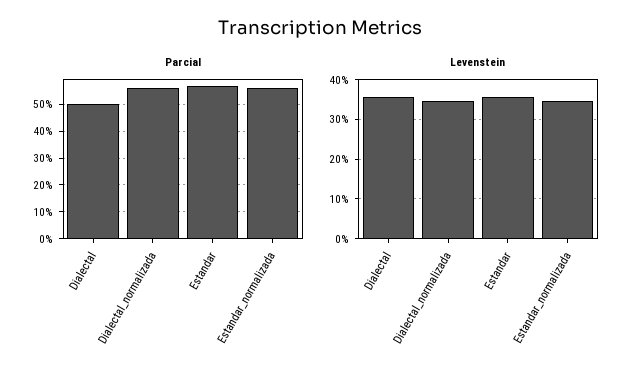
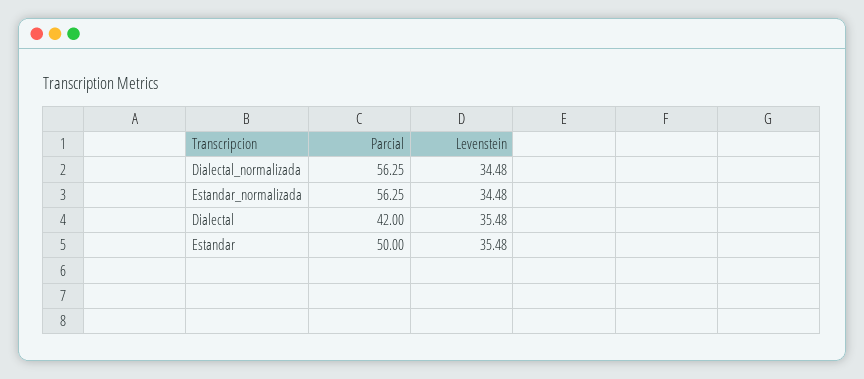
  {
    "Parcial": {
-     "Dialectal": 50,
+     "Dialectal": 42,
      "Dialectal_normalizada": 56.25,
-     "Estandar": 57.5,
+     "Estandar": 50,
      "Estandar_normalizada": 56.25
    },
    "Levenstein": {
      "Dialectal": 35.48,
      "Dialectal_normalizada": 34.48,
      "Estandar": 35.48,
      "Estandar_normalizada": 34.48
    }
  }

